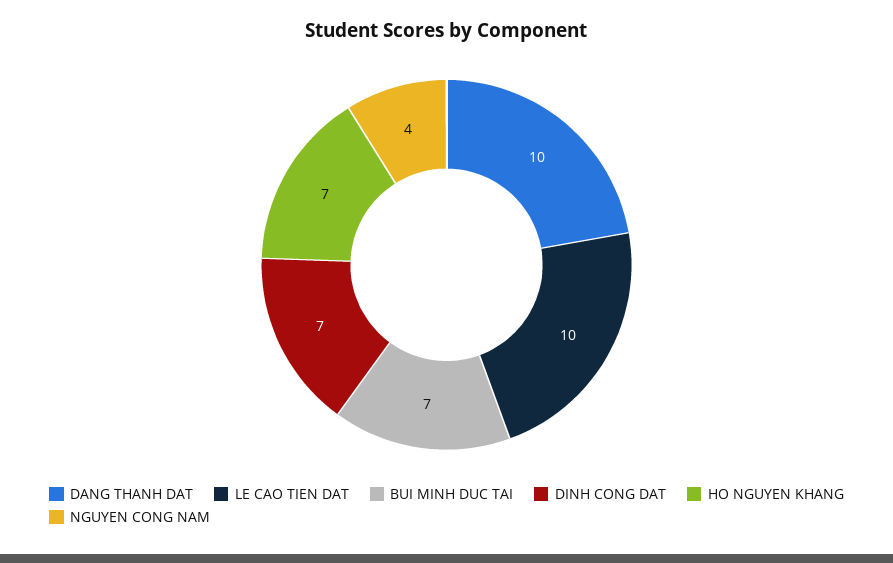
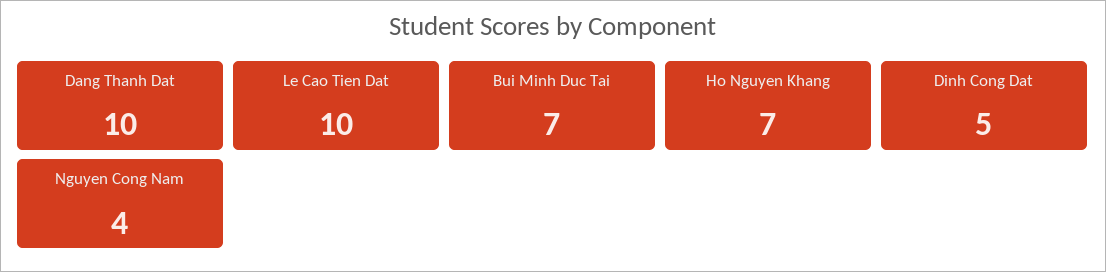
  {
    "DANG THANH DAT": 10,
    "LE CAO TIEN DAT": 10,
    "BUI MINH DUC TAI": 7,
-   "DINH CONG DAT": 7,
+   "DINH CONG DAT": 5,
    "HO NGUYEN KHANG": 7,
    "NGUYEN CONG NAM": 4
  }

